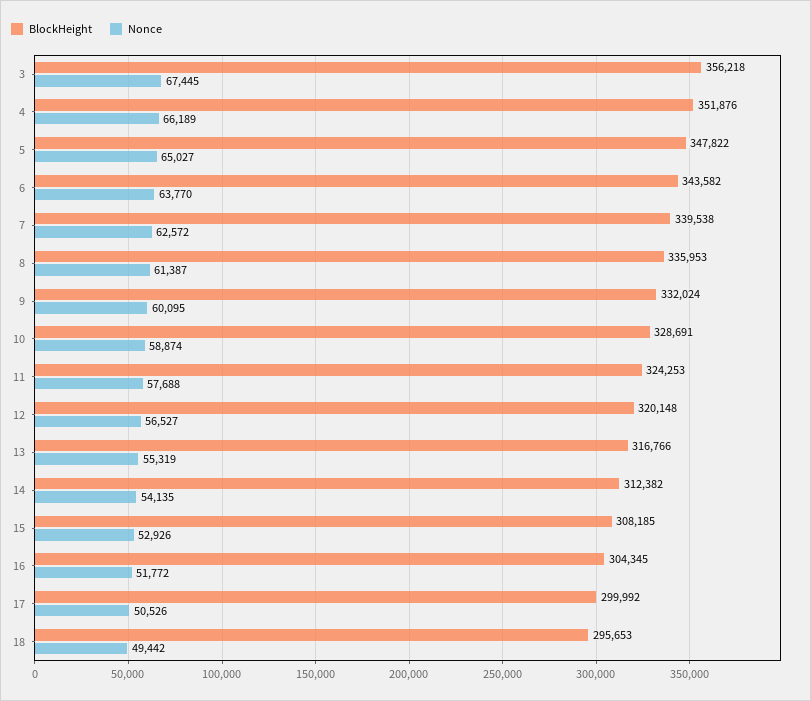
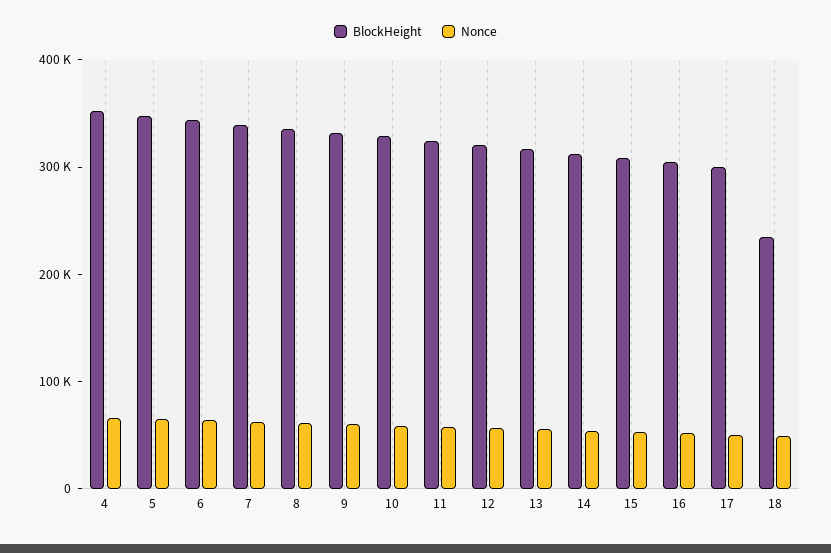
  {
    "BlockHeight": {
-     "3": 356218,
      "4": 351876,
      "5": 347822,
      "6": 343582,
      "7": 339538,
      "8": 335953,
      "9": 332024,
      "10": 328691,
      "11": 324253,
      "12": 320148,
      "13": 316766,
      "14": 312382,
      "15": 308185,
      "16": 304345,
      "17": 299992,
-     "18": 295653
+     "18": 240000
    },
    "Nonce": {
-     "3": 67445,
      "4": 66189,
      "5": 65027,
      "6": 63770,
      "7": 62572,
      "8": 61387,
      "9": 60095,
      "10": 58874,
      "11": 57688,
      "12": 56527,
      "13": 55319,
      "14": 54135,
      "15": 52926,
      "16": 51772,
      "17": 50526,
      "18": 49442
    }
  }

